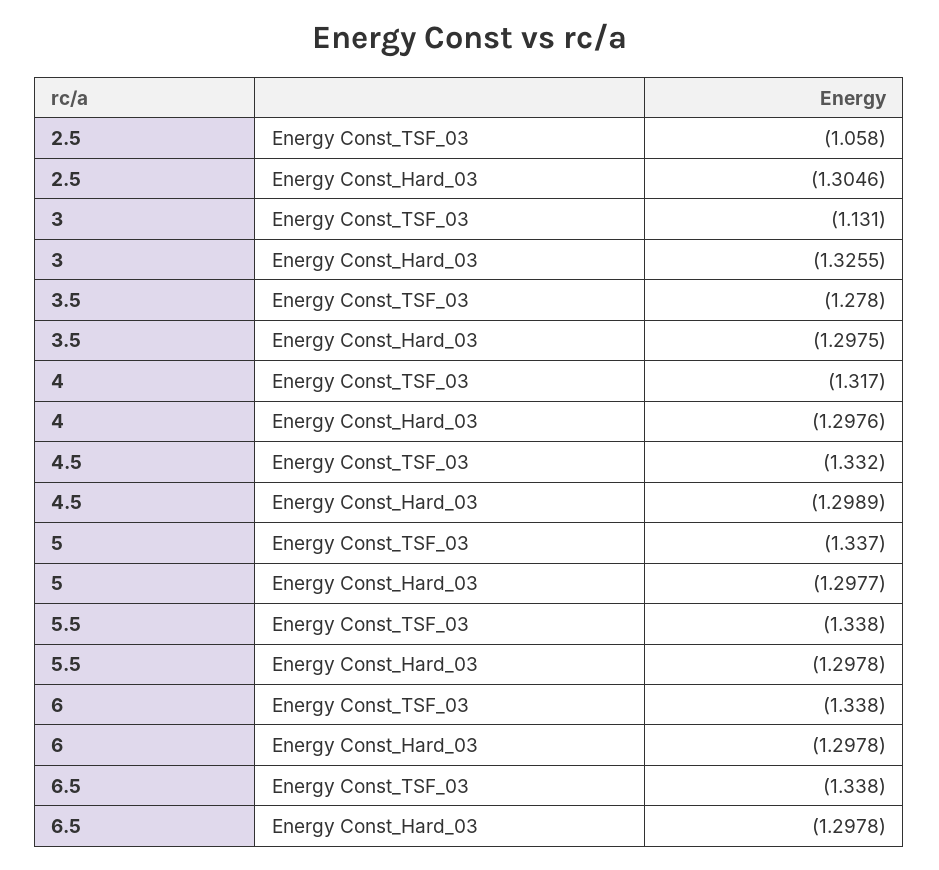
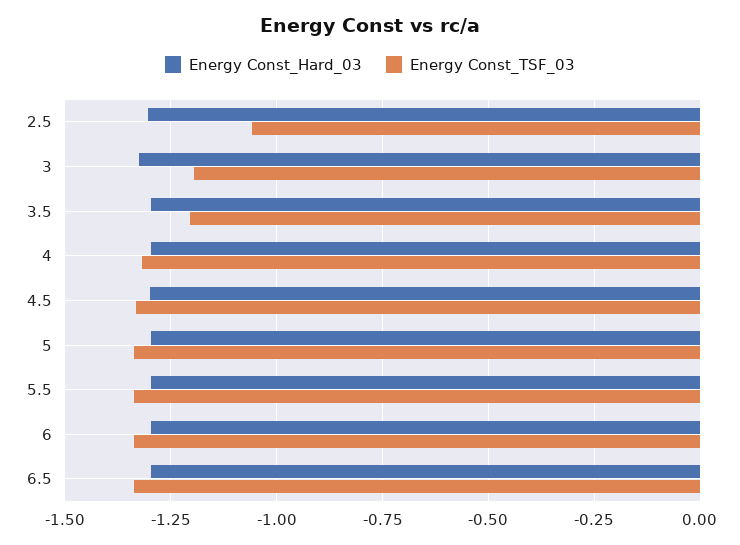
  {
    "Energy Const_TSF_03": {
      "2.5": -1.058,
-     "3": -1.131,
+     "3": -1.2,
-     "3.5": -1.278,
+     "3.5": -1.2,
      "4": -1.317,
      "4.5": -1.332,
      "5": -1.337,
      "5.5": -1.338,
      "6": -1.338,
      "6.5": -1.338
    },
    "Energy Const_Hard_03": {
      "2.5": -1.3046,
      "3": -1.3255,
      "3.5": -1.2975,
      "4": -1.2976,
      "4.5": -1.2989,
      "5": -1.2977,
      "5.5": -1.2978,
      "6": -1.2978,
      "6.5": -1.2978
    }
  }

